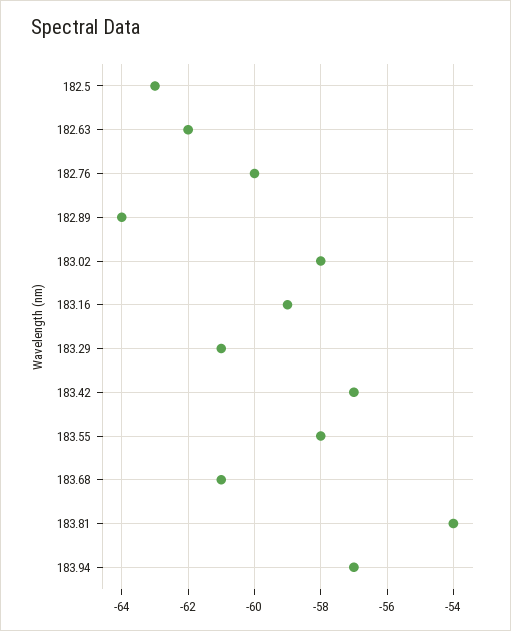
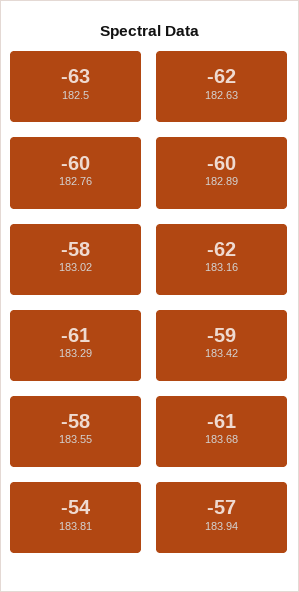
  {
    "182.5": -63,
    "182.63": -62,
    "182.76": -60,
-   "182.89": -64,
+   "182.89": -60,
    "183.02": -58,
-   "183.16": -59,
+   "183.16": -62,
    "183.29": -61,
-   "183.42": -57,
+   "183.42": -59,
    "183.55": -58,
    "183.68": -61,
    "183.81": -54,
    "183.94": -57
  }

